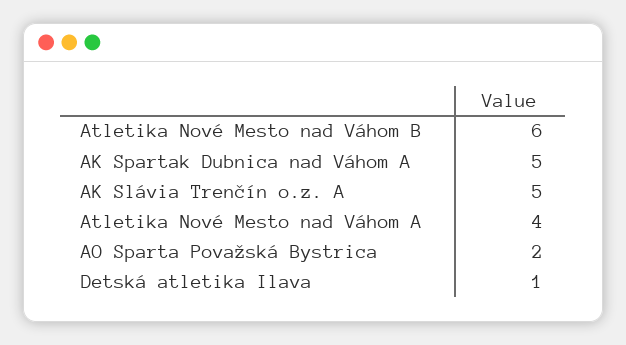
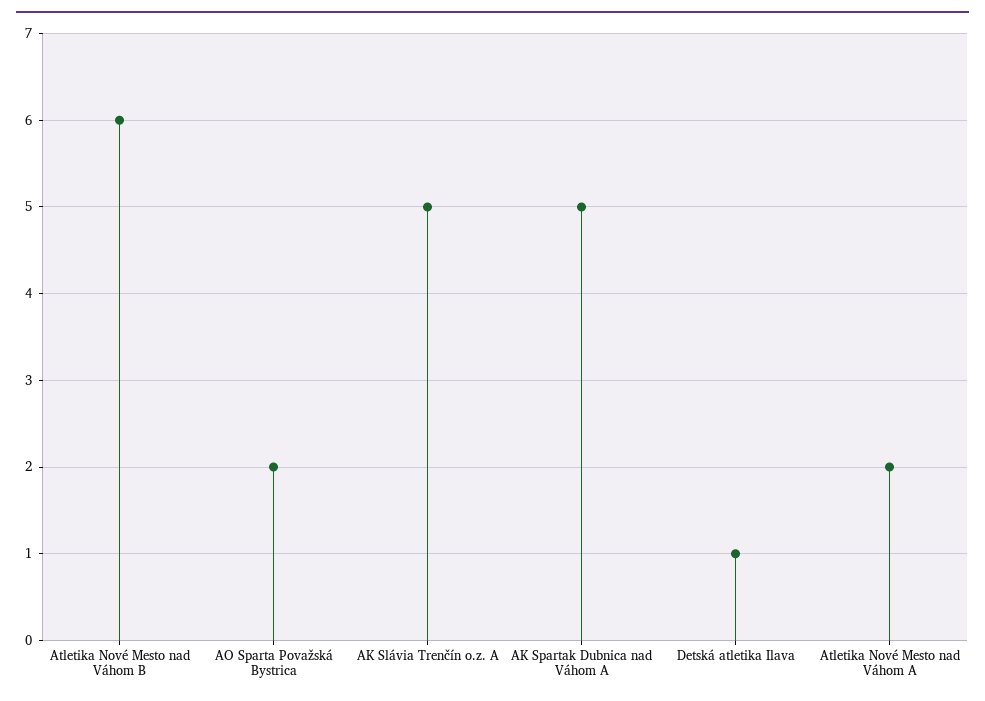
  {
    "Atletika Nové Mesto nad Váhom B": 6,
    "AK Spartak Dubnica nad Váhom A": 5,
    "AK Slávia Trenčín o.z. A": 5,
-   "Atletika Nové Mesto nad Váhom A": 4,
+   "Atletika Nové Mesto nad Váhom A": 2,
    "AO Sparta Považská Bystrica": 2,
    "Detská atletika Ilava": 1
  }

